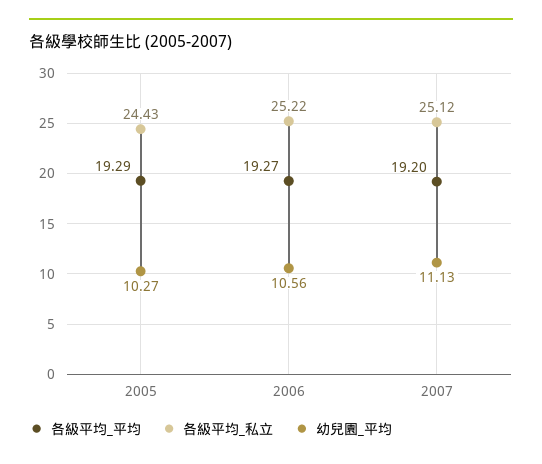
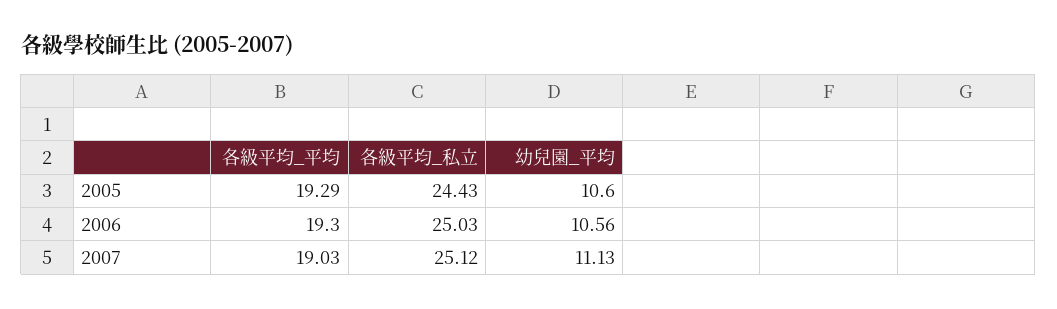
  {
    "各級平均_平均": {
      "2005": 19.29,
-     "2006": 19.27,
+     "2006": 19.3,
-     "2007": 19.2
+     "2007": 19.03
    },
    "各級平均_私立": {
      "2005": 24.43,
-     "2006": 25.22,
+     "2006": 25.03,
      "2007": 25.12
    },
    "幼兒園_平均": {
-     "2005": 10.27,
+     "2005": 10.6,
      "2006": 10.56,
      "2007": 11.13
    }
  }

